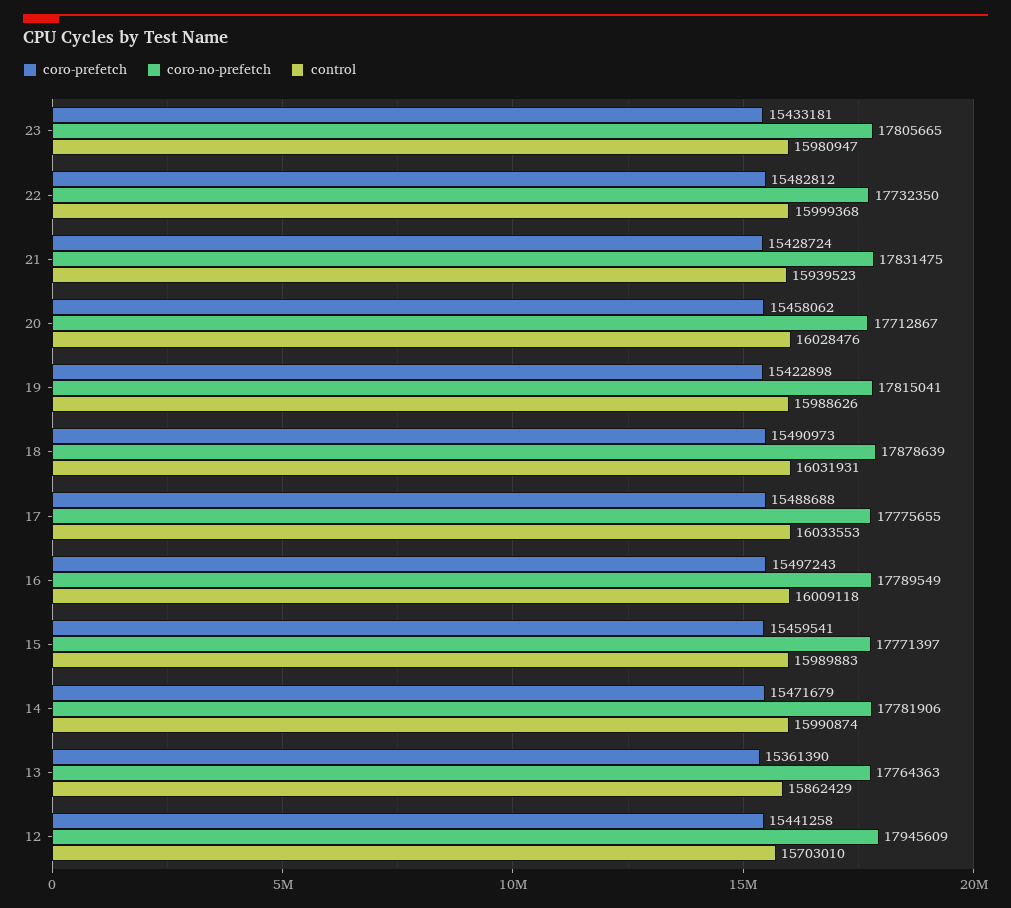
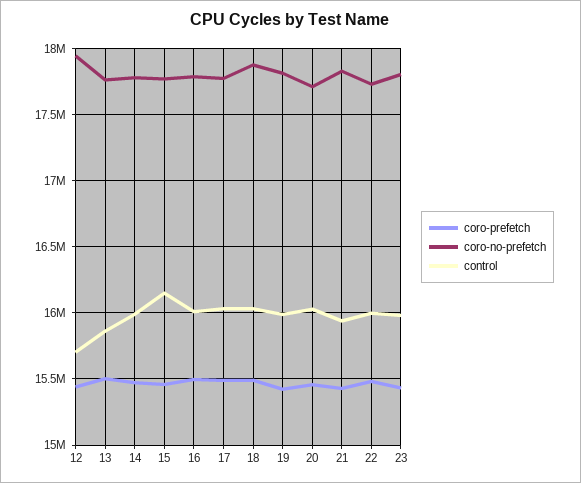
  {
    "coro-prefetch": {
      "23": 15433181,
      "22": 15482812,
      "21": 15428724,
      "20": 15458062,
      "19": 15422898,
      "18": 15490973,
      "17": 15488688,
      "16": 15497243,
      "15": 15459541,
      "14": 15471679,
-     "13": 15361390,
+     "13": 15500000,
      "12": 15441258
    },
    "coro-no-prefetch": {
      "23": 17805665,
      "22": 17732350,
      "21": 17831475,
      "20": 17712867,
      "19": 17815041,
      "18": 17878639,
      "17": 17775655,
      "16": 17789549,
      "15": 17771397,
      "14": 17781906,
      "13": 17764363,
      "12": 17945609
    },
    "control": {
      "23": 15980947,
      "22": 15999368,
      "21": 15939523,
      "20": 16028476,
      "19": 15988626,
      "18": 16031931,
      "17": 16033553,
      "16": 16009118,
-     "15": 15989883,
+     "15": 16150000,
      "14": 15990874,
      "13": 15862429,
      "12": 15703010
    }
  }

